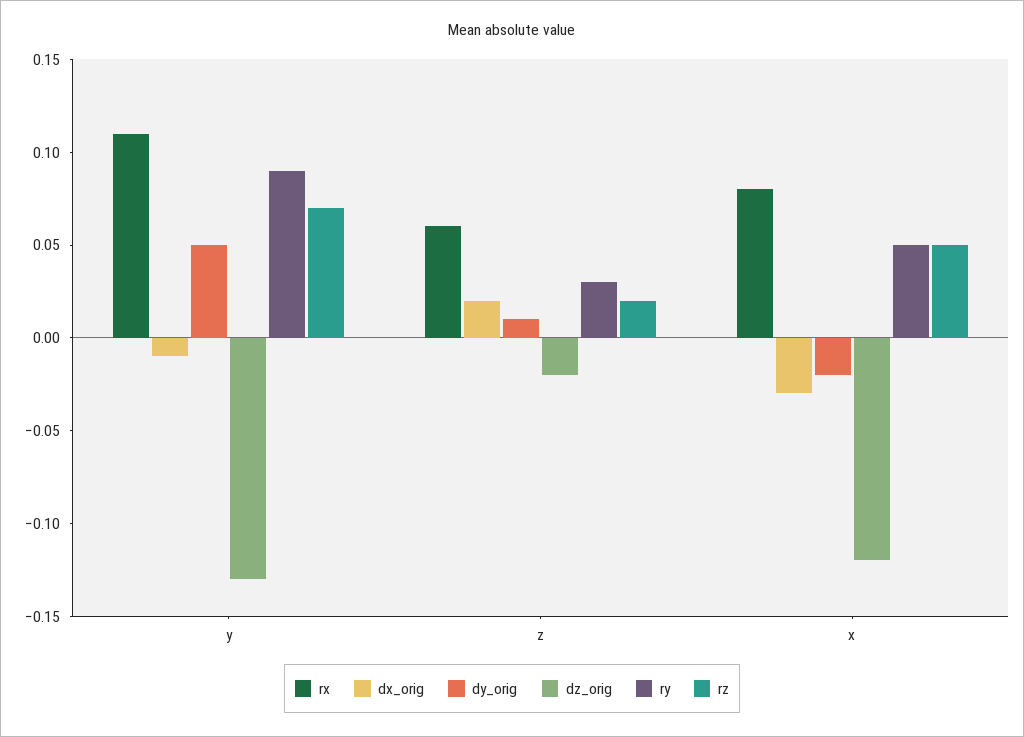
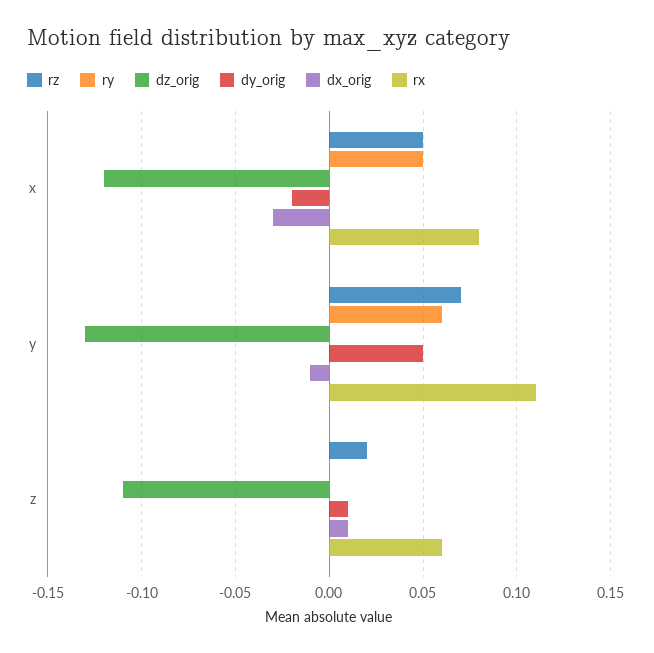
  {
    "rx": {
      "y": 0.11,
      "z": 0.06,
      "x": 0.08
    },
    "dx_orig": {
      "y": -0.01,
-     "z": 0.02,
+     "z": 0.01,
      "x": -0.03
    },
    "dy_orig": {
      "y": 0.05,
      "z": 0.01,
      "x": -0.02
    },
    "dz_orig": {
      "y": -0.13,
-     "z": -0.02,
+     "z": -0.11,
      "x": -0.12
    },
    "ry": {
-     "y": 0.09,
+     "y": 0.06,
-     "z": 0.03,
+     "z": 0,
      "x": 0.05
    },
    "rz": {
      "y": 0.07,
      "z": 0.02,
      "x": 0.05
    }
  }

